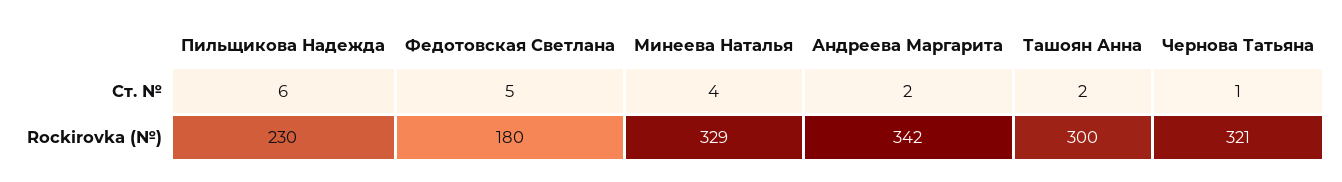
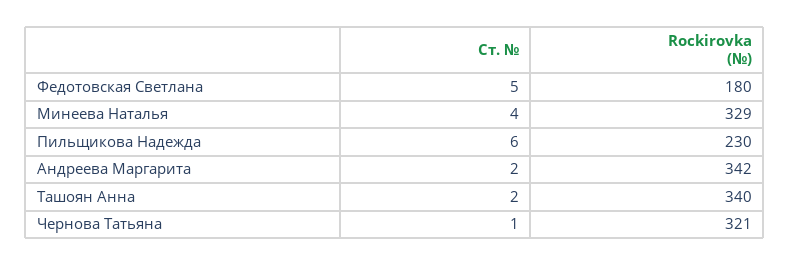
  {
    "Пильщикова Надежда": {
      "Ст. №": 6,
      "Rockirovka (№)": 230
    },
    "Федотовская Светлана": {
      "Ст. №": 5,
      "Rockirovka (№)": 180
    },
    "Минеева Наталья": {
      "Ст. №": 4,
      "Rockirovka (№)": 329
    },
    "Андреева Маргарита": {
      "Ст. №": 2,
      "Rockirovka (№)": 342
    },
    "Ташоян Анна": {
      "Ст. №": 2,
-     "Rockirovka (№)": 300
+     "Rockirovka (№)": 340
    },
    "Чернова Татьяна": {
      "Ст. №": 1,
      "Rockirovka (№)": 321
    }
  }

